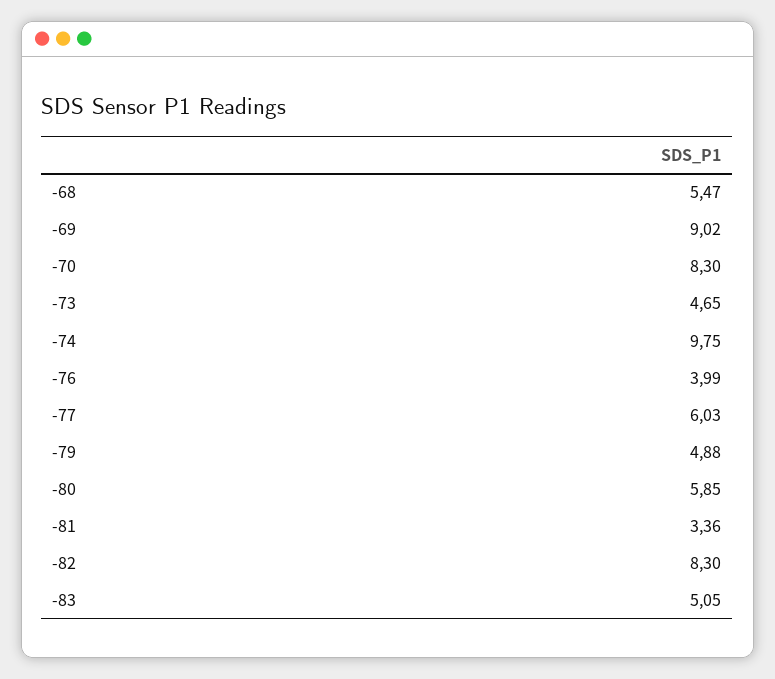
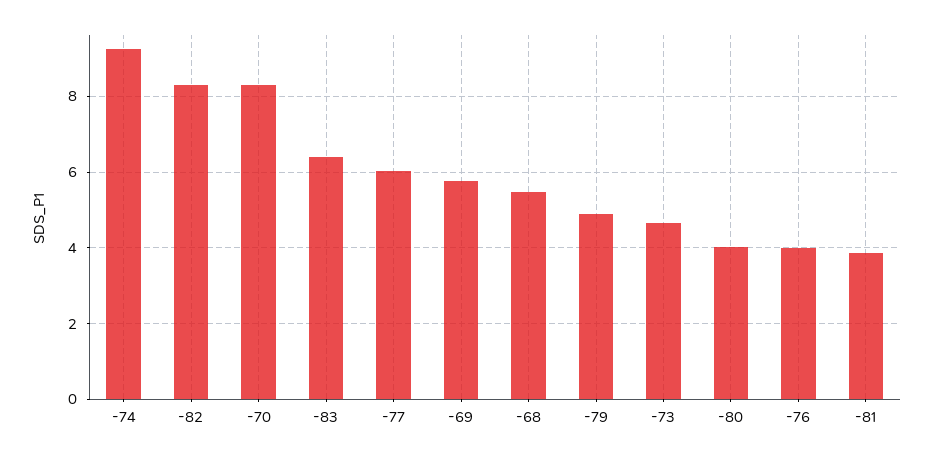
  {
    "-68": 5.47,
-   "-69": 9.02,
+   "-69": 5.8,
    "-70": 8.3,
    "-73": 4.65,
-   "-74": 9.75,
+   "-74": 9.2,
    "-76": 3.99,
    "-77": 6.03,
    "-79": 4.88,
-   "-80": 5.85,
+   "-80": 4,
-   "-81": 3.36,
+   "-81": 3.8,
    "-82": 8.3,
-   "-83": 5.05
+   "-83": 6.4
  }

